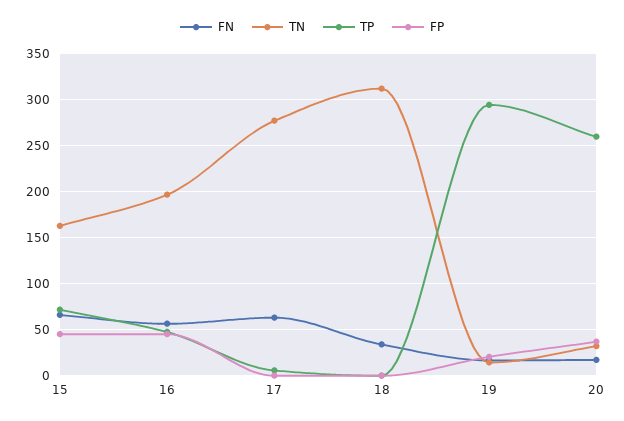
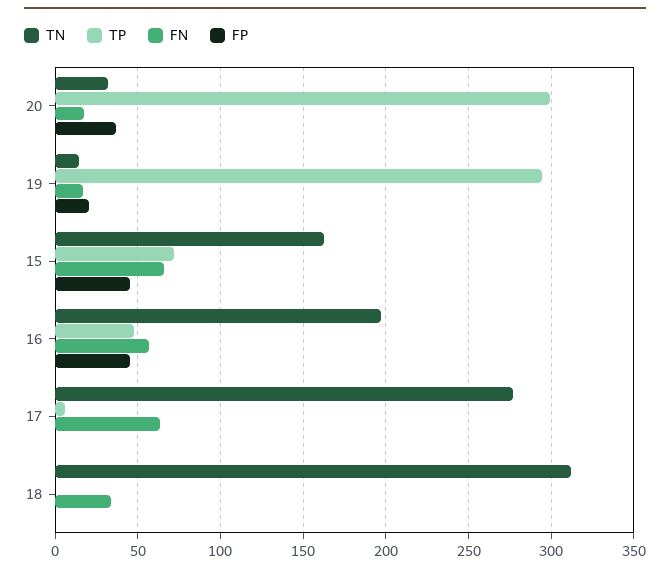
  {
    "FN": {
      "15": 65,
      "16": 55,
      "17": 65,
      "18": 35,
      "19": 15,
      "20": 15
    },
    "TN": {
      "15": 165,
      "16": 195,
      "17": 275,
      "18": 310,
      "19": 15,
      "20": 30
    },
    "TP": {
      "15": 70,
      "16": 50,
      "17": 5,
      "18": 0,
      "19": 295,
-     "20": 260
+     "20": 300
    },
    "FP": {
      "15": 45,
      "16": 45,
      "17": 0,
      "18": 0,
      "19": 20,
      "20": 35
    }
  }

